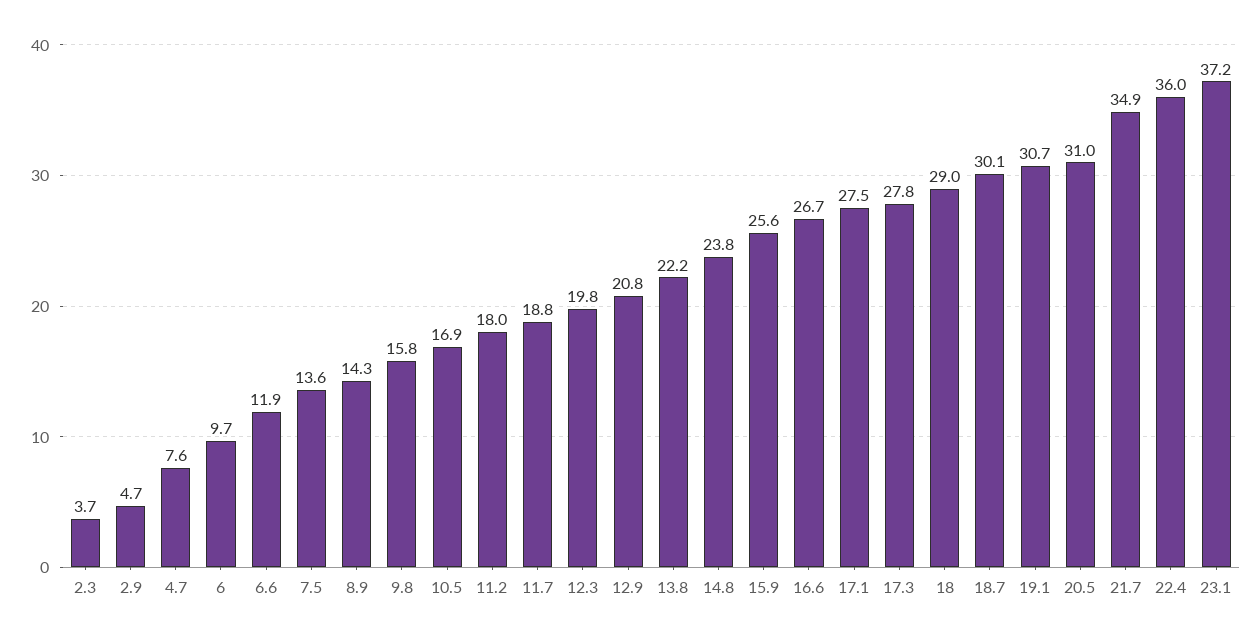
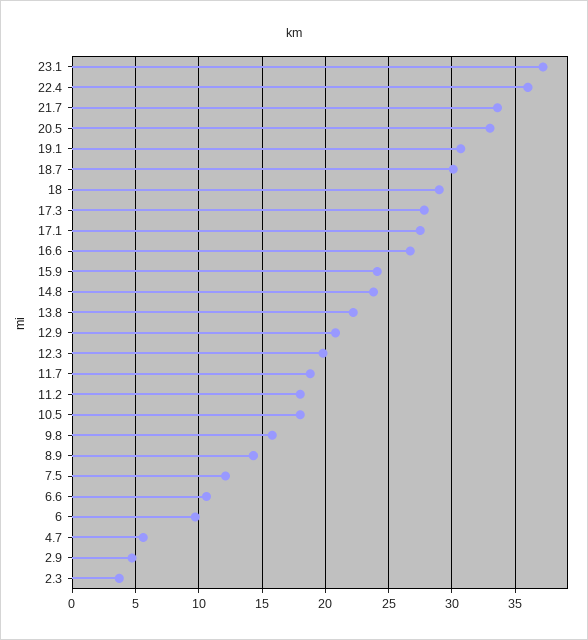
  {
    "2.3": 3.7,
    "2.9": 4.7,
-   "4.7": 7.6,
+   "4.7": 5.5,
    "6": 9.7,
-   "6.6": 11.9,
+   "6.6": 10.5,
-   "7.5": 13.6,
+   "7.5": 12,
    "8.9": 14.3,
    "9.8": 15.8,
-   "10.5": 16.9,
+   "10.5": 18,
    "11.2": 18,
    "11.7": 18.8,
    "12.3": 19.8,
    "12.9": 20.8,
    "13.8": 22.2,
    "14.8": 23.8,
-   "15.9": 25.6,
+   "15.9": 24,
    "16.6": 26.7,
    "17.1": 27.5,
    "17.3": 27.8,
    "18": 29,
    "18.7": 30.1,
    "19.1": 30.7,
-   "20.5": 31,
+   "20.5": 33,
-   "21.7": 34.9,
+   "21.7": 33.5,
    "22.4": 36,
    "23.1": 37.2
  }

